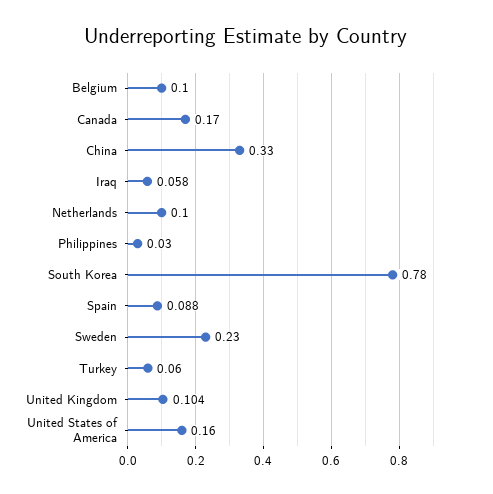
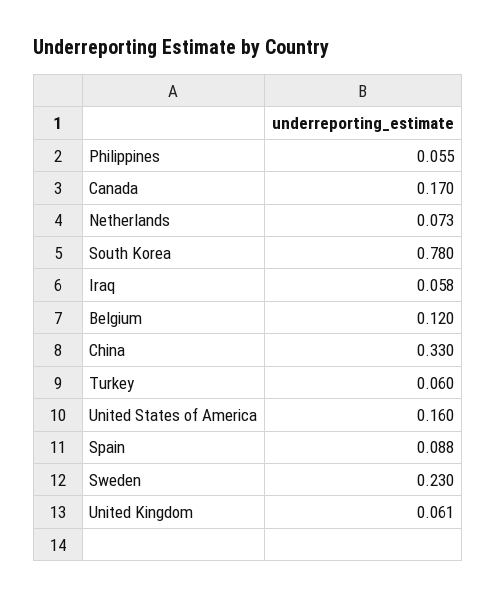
  {
-   "Belgium": 0.1,
+   "Belgium": 0.12,
    "Canada": 0.17,
    "China": 0.33,
    "Iraq": 0.058,
-   "Netherlands": 0.1,
+   "Netherlands": 0.073,
-   "Philippines": 0.03,
+   "Philippines": 0.055,
    "South Korea": 0.78,
    "Spain": 0.088,
    "Sweden": 0.23,
    "Turkey": 0.06,
-   "United Kingdom": 0.104,
+   "United Kingdom": 0.061,
    "United States of America": 0.16
  }

